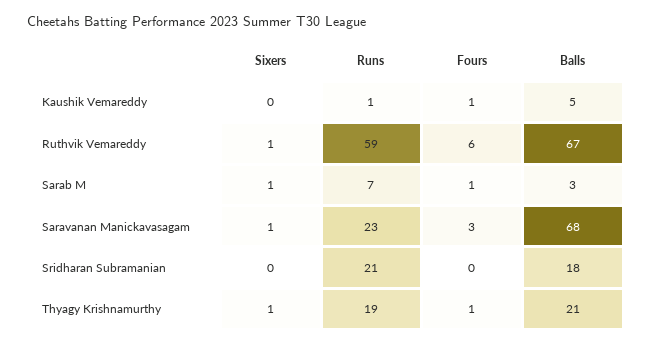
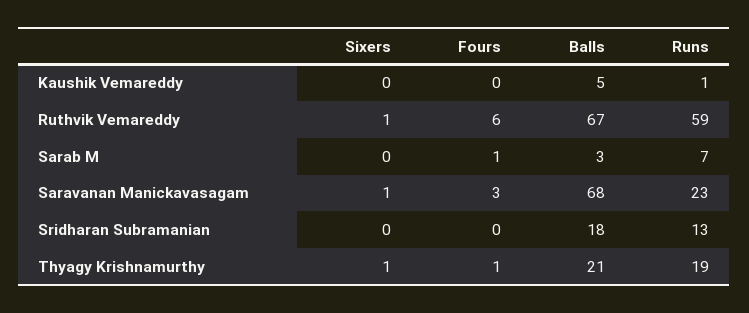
  {
    "Sixers": {
      "Kaushik Vemareddy": 0,
      "Ruthvik Vemareddy": 1,
-     "Sarab M": 1,
+     "Sarab M": 0,
      "Saravanan Manickavasagam": 1,
      "Sridharan Subramanian": 0,
      "Thyagy Krishnamurthy": 1
    },
    "Runs": {
      "Kaushik Vemareddy": 1,
      "Ruthvik Vemareddy": 59,
      "Sarab M": 7,
      "Saravanan Manickavasagam": 23,
-     "Sridharan Subramanian": 21,
+     "Sridharan Subramanian": 13,
      "Thyagy Krishnamurthy": 19
    },
    "Fours": {
-     "Kaushik Vemareddy": 1,
+     "Kaushik Vemareddy": 0,
      "Ruthvik Vemareddy": 6,
      "Sarab M": 1,
      "Saravanan Manickavasagam": 3,
      "Sridharan Subramanian": 0,
      "Thyagy Krishnamurthy": 1
    },
    "Balls": {
      "Kaushik Vemareddy": 5,
      "Ruthvik Vemareddy": 67,
      "Sarab M": 3,
      "Saravanan Manickavasagam": 68,
      "Sridharan Subramanian": 18,
      "Thyagy Krishnamurthy": 21
    }
  }

